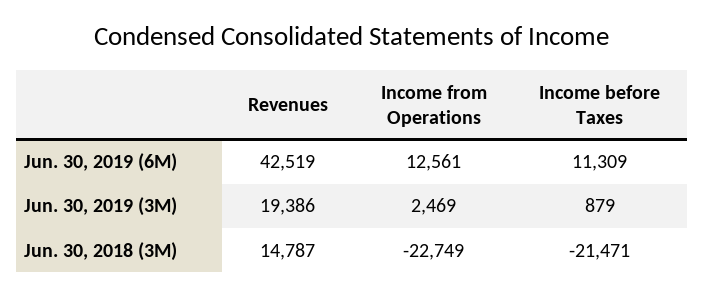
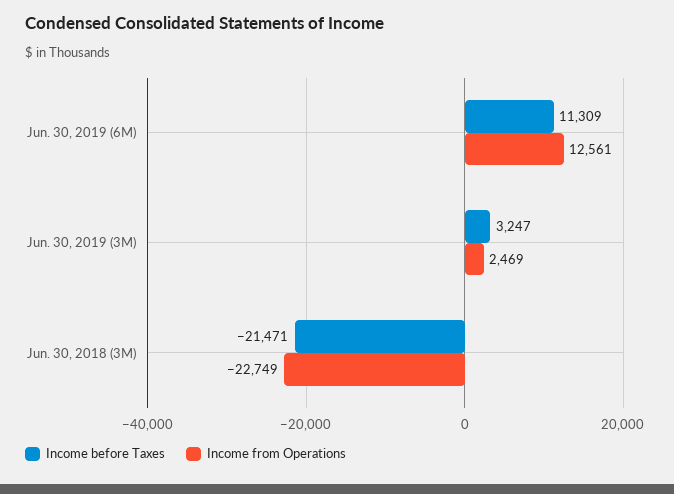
  {
-   "Revenues": {
-     "Jun. 30, 2019 (6M)": 42519,
-     "Jun. 30, 2019 (3M)": 19386,
-     "Jun. 30, 2018 (3M)": 14787
-   },
    "Income from Operations": {
      "Jun. 30, 2019 (6M)": 12561,
      "Jun. 30, 2019 (3M)": 2469,
      "Jun. 30, 2018 (3M)": -22749
    },
    "Income before Taxes": {
      "Jun. 30, 2019 (6M)": 11309,
-     "Jun. 30, 2019 (3M)": 879,
+     "Jun. 30, 2019 (3M)": 3247,
      "Jun. 30, 2018 (3M)": -21471
    }
  }

